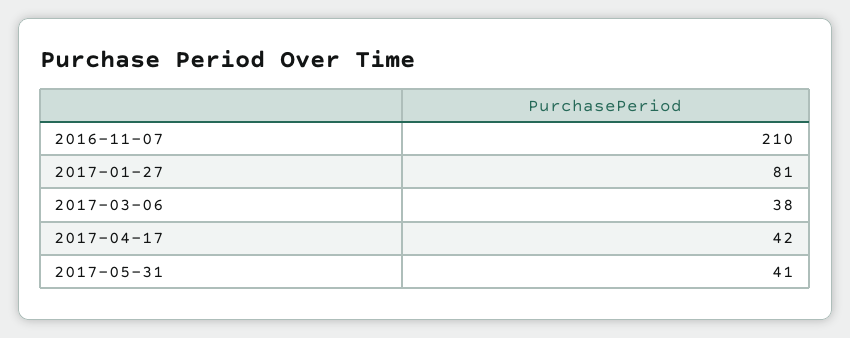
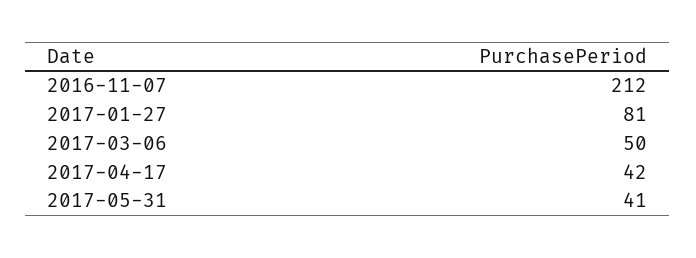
  {
-   "2016-11-07": 210,
+   "2016-11-07": 212,
    "2017-01-27": 81,
-   "2017-03-06": 38,
+   "2017-03-06": 50,
    "2017-04-17": 42,
    "2017-05-31": 41
  }

